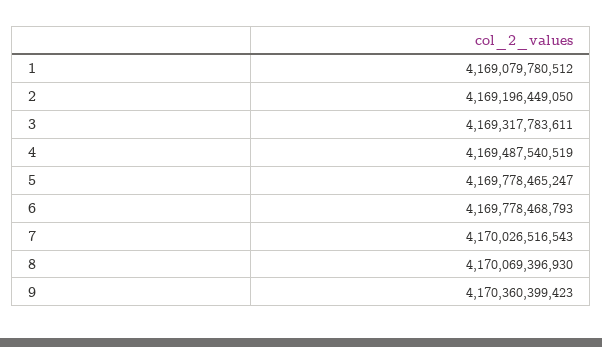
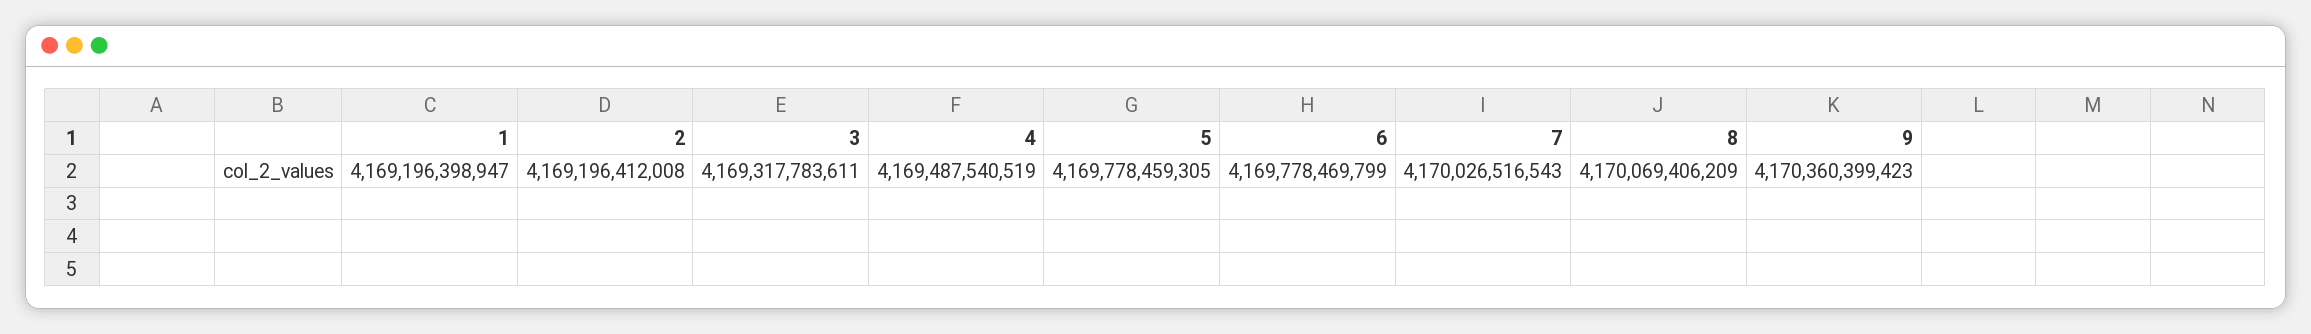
  {
-   "1": 4169079780512,
+   "1": 4169196398947,
-   "2": 4169196449050,
+   "2": 4169196412008,
    "3": 4169317783611,
    "4": 4169487540519,
-   "5": 4169778465247,
+   "5": 4169778459305,
-   "6": 4169778468793,
+   "6": 4169778469799,
    "7": 4170026516543,
-   "8": 4170069396930,
+   "8": 4170069406209,
    "9": 4170360399423
  }

